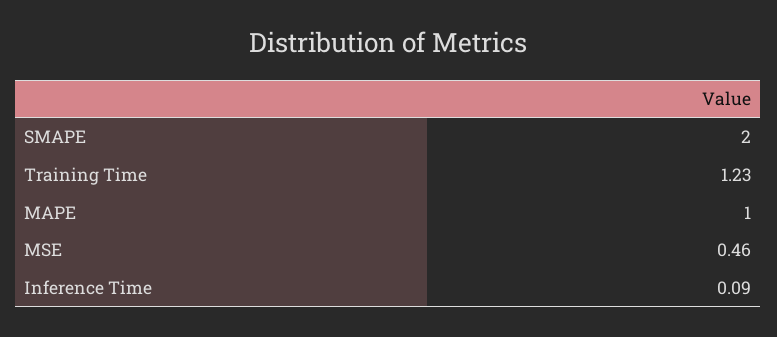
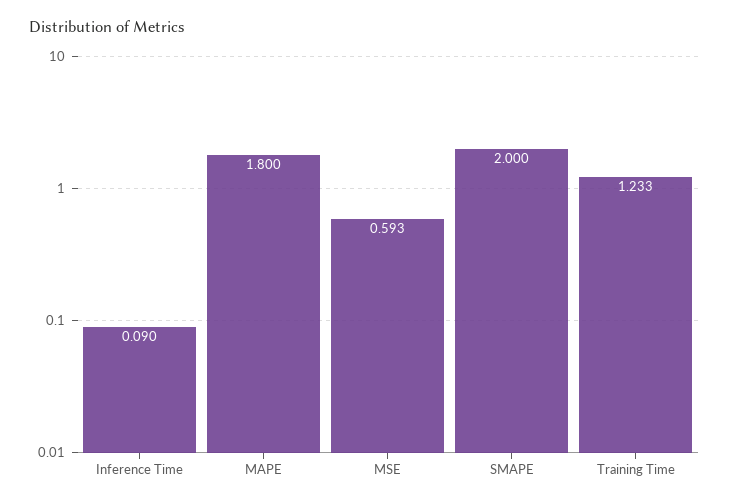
  {
    "SMAPE": 2,
    "Training Time": 1.233,
-   "MAPE": 1,
+   "MAPE": 1.8,
-   "MSE": 0.46,
+   "MSE": 0.593,
    "Inference Time": 0.09
  }

